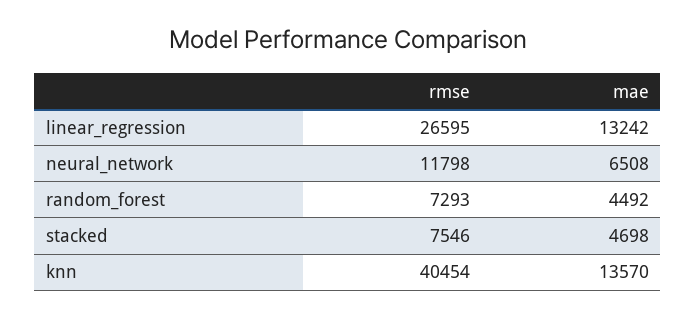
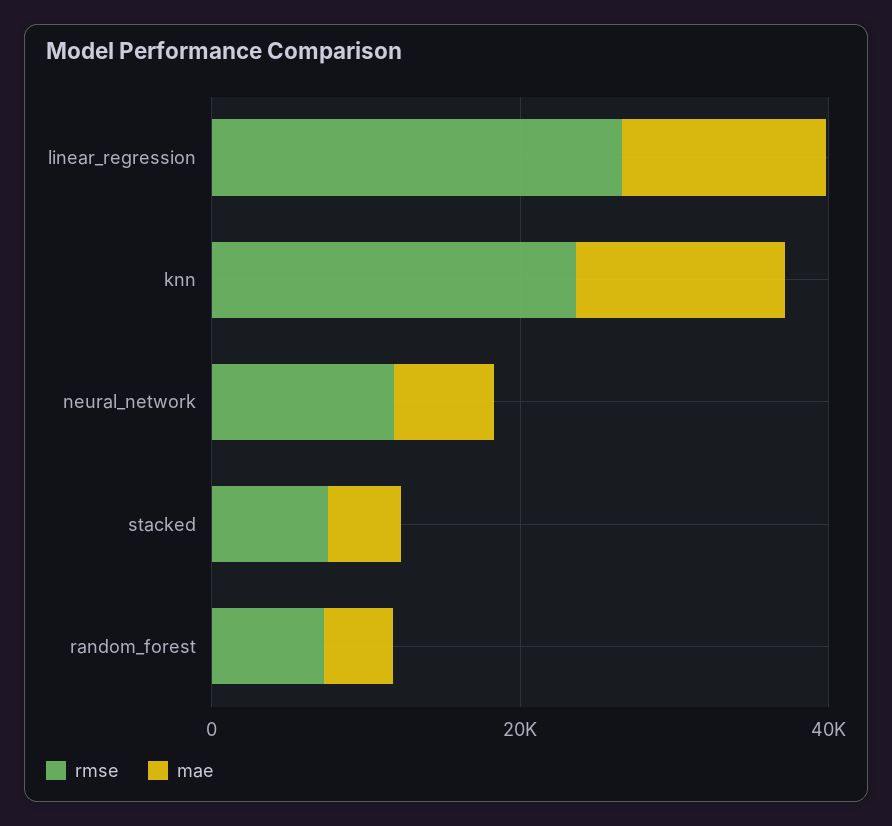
  {
    "rmse": {
      "linear_regression": 26595,
      "neural_network": 11798,
      "random_forest": 7293,
      "stacked": 7546,
-     "knn": 40454
+     "knn": 25000
    },
    "mae": {
      "linear_regression": 13242,
      "neural_network": 6508,
      "random_forest": 4492,
      "stacked": 4698,
      "knn": 13570
    }
  }

